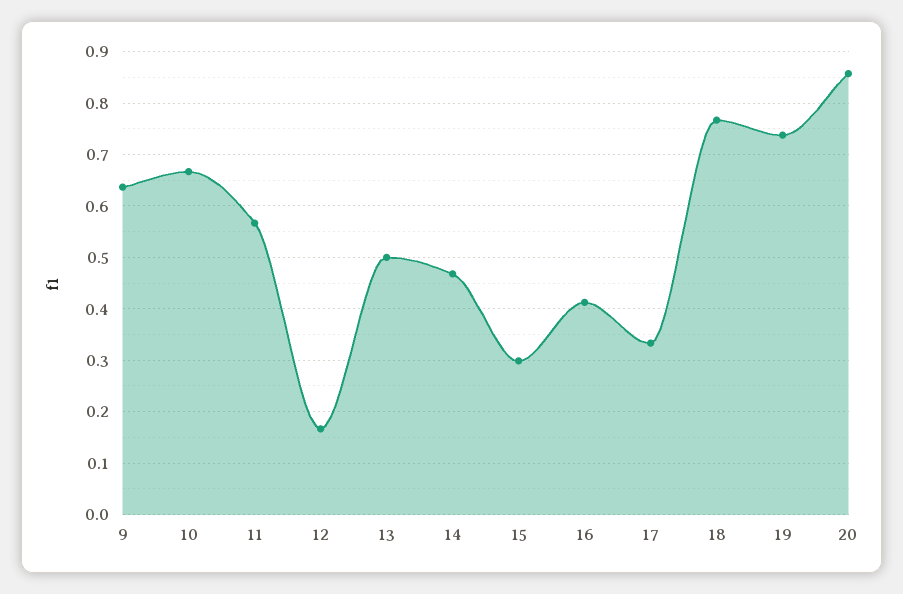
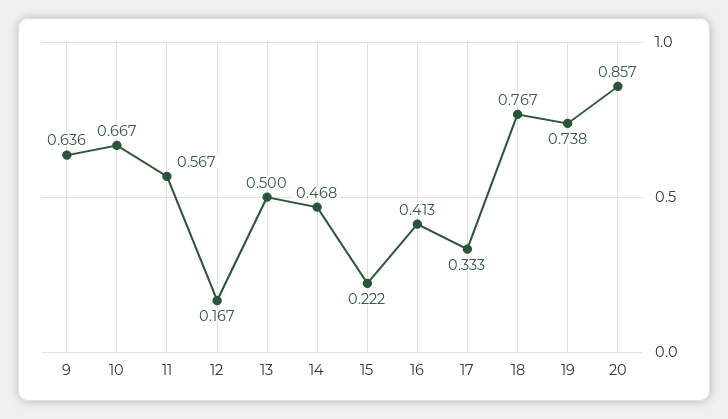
  {
    "9": 0.636,
    "10": 0.667,
    "11": 0.567,
    "12": 0.167,
    "13": 0.5,
    "14": 0.468,
-   "15": 0.3,
+   "15": 0.222,
    "16": 0.413,
    "17": 0.333,
    "18": 0.767,
    "19": 0.738,
    "20": 0.857
  }

